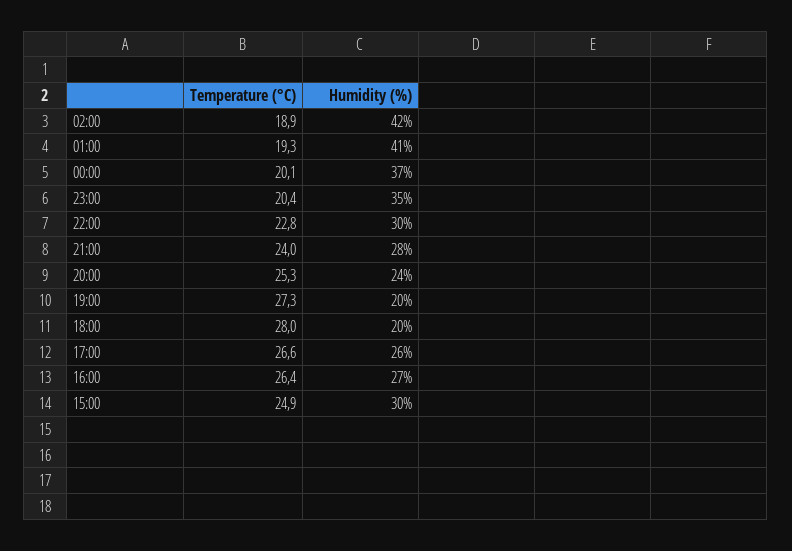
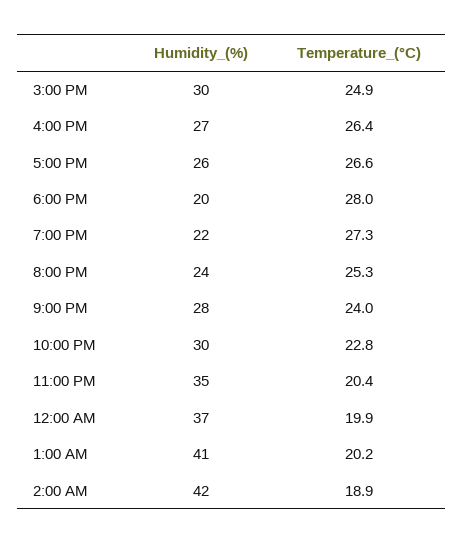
  {
    "Temperature (°C)": {
      "02:00": 18.9,
-     "01:00": 19.3,
+     "01:00": 20.2,
-     "00:00": 20.1,
+     "00:00": 19.9,
      "23:00": 20.4,
      "22:00": 22.8,
      "21:00": 24,
      "20:00": 25.3,
      "19:00": 27.3,
      "18:00": 28,
      "17:00": 26.6,
      "16:00": 26.4,
      "15:00": 24.9
    },
    "Humidity (%)": {
      "02:00": 42,
      "01:00": 41,
      "00:00": 37,
      "23:00": 35,
      "22:00": 30,
      "21:00": 28,
      "20:00": 24,
-     "19:00": 20,
+     "19:00": 22,
      "18:00": 20,
      "17:00": 26,
      "16:00": 27,
      "15:00": 30
    }
  }

